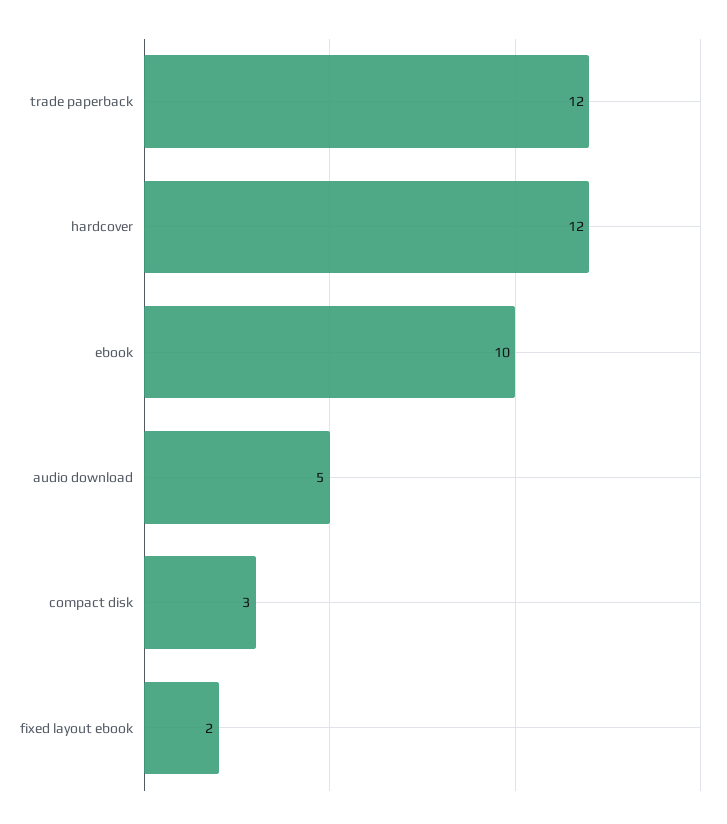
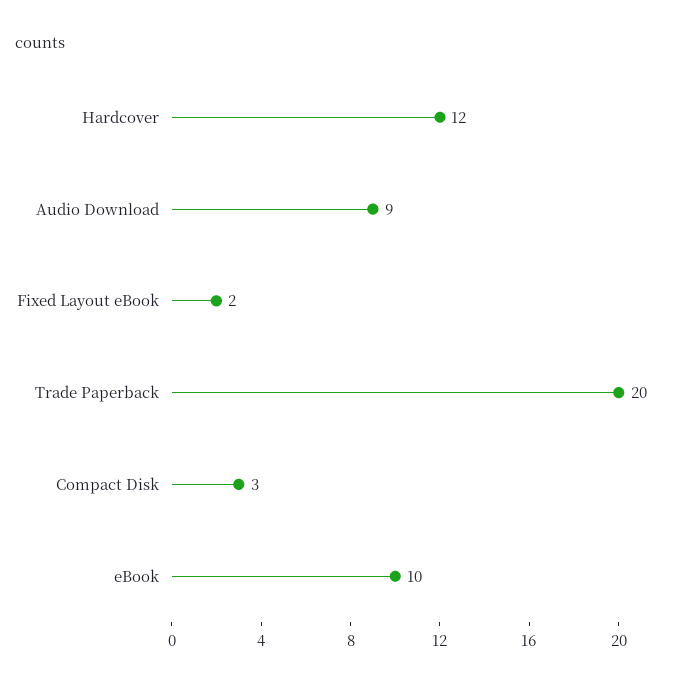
  {
-   "trade paperback": 12,
+   "trade paperback": 20,
    "hardcover": 12,
    "ebook": 10,
-   "audio download": 5,
+   "audio download": 9,
    "compact disk": 3,
    "fixed layout ebook": 2
  }

